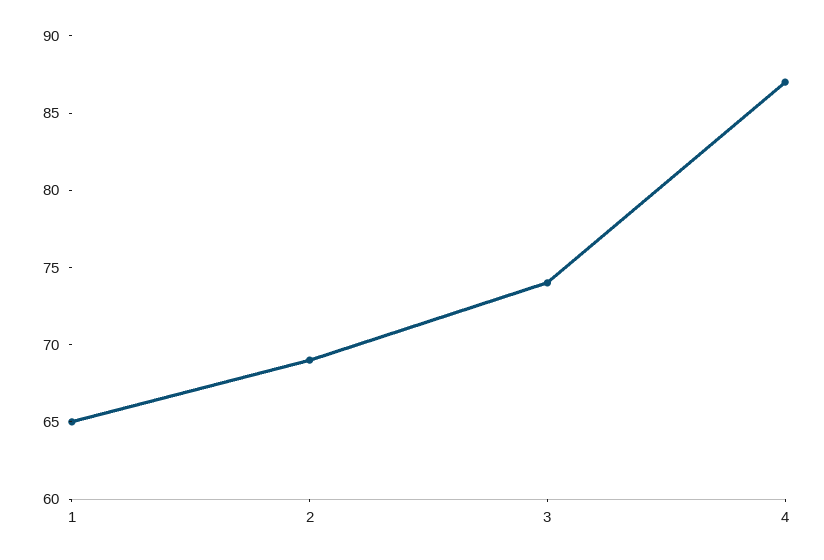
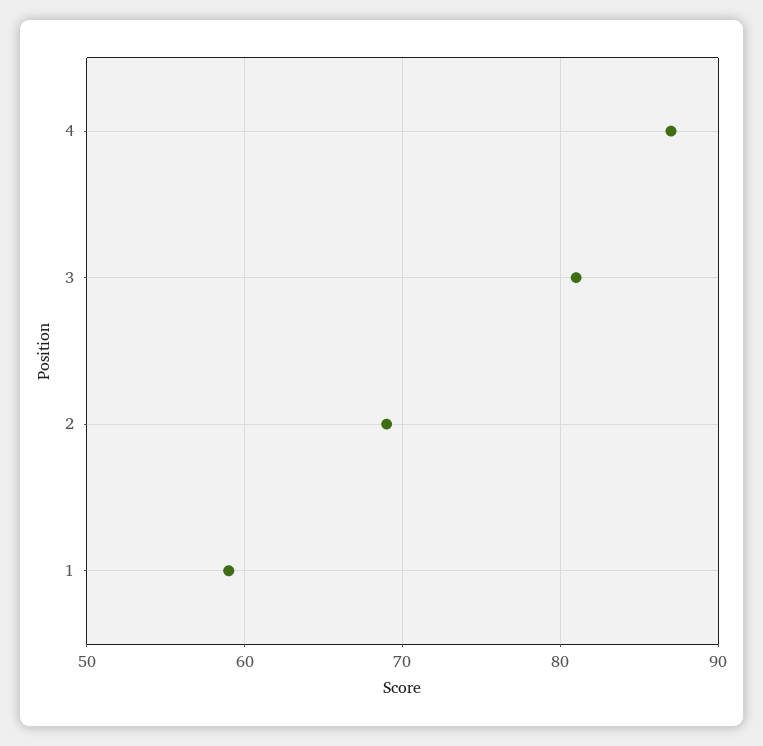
  {
-   "1": 65,
+   "1": 59,
    "2": 69,
-   "3": 74,
+   "3": 81,
    "4": 87
  }

